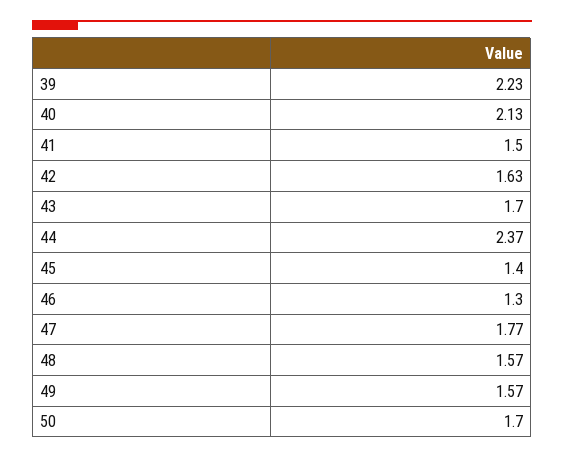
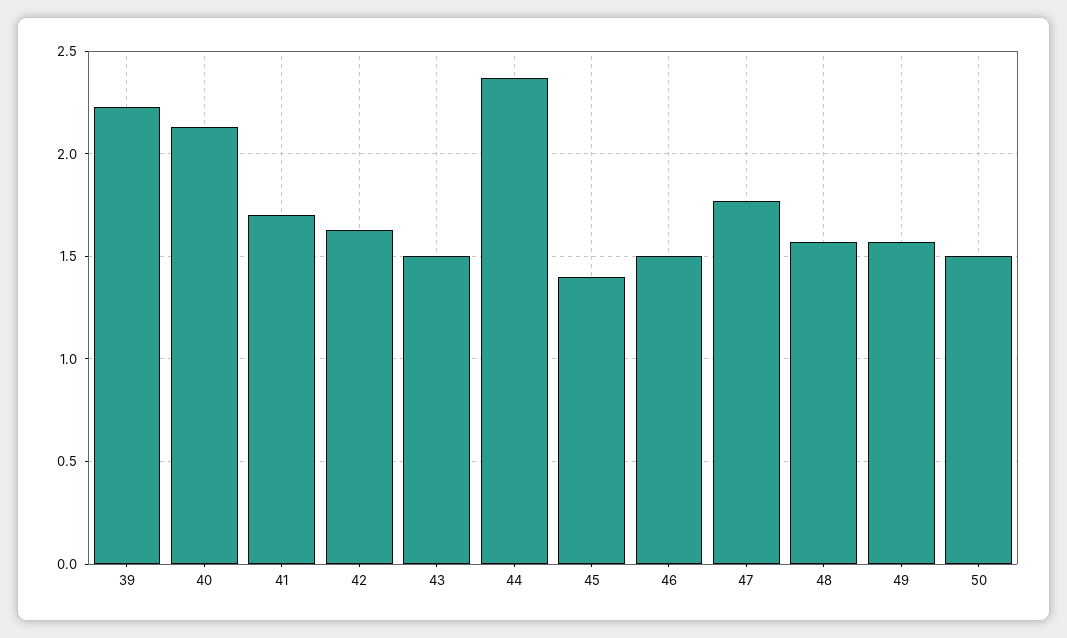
  {
    "39": 2.23,
    "40": 2.13,
-   "41": 1.5,
+   "41": 1.7,
    "42": 1.63,
-   "43": 1.7,
+   "43": 1.5,
    "44": 2.37,
    "45": 1.4,
-   "46": 1.3,
+   "46": 1.5,
    "47": 1.77,
    "48": 1.57,
    "49": 1.57,
-   "50": 1.7
+   "50": 1.5
  }

